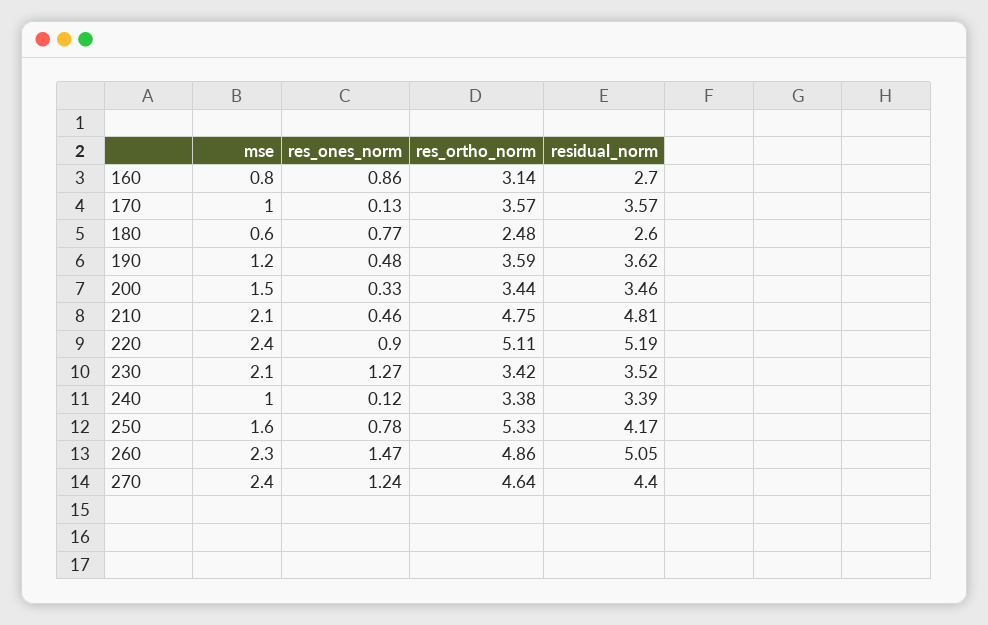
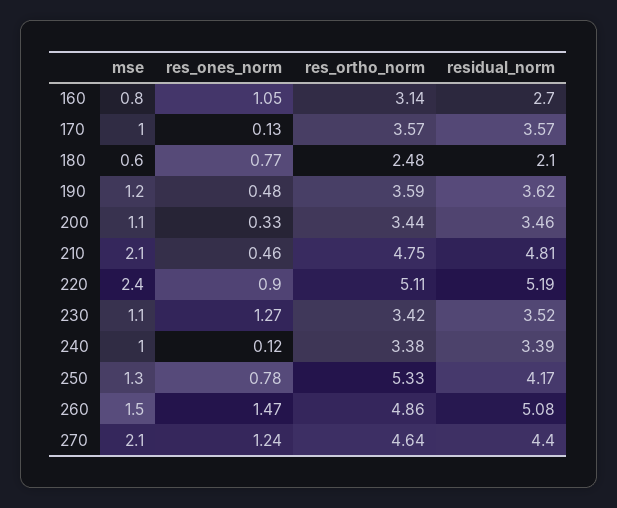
  {
    "mse": {
      "160": 0.8,
      "170": 1,
      "180": 0.6,
      "190": 1.2,
-     "200": 1.5,
+     "200": 1.1,
      "210": 2.1,
      "220": 2.4,
-     "230": 2.1,
+     "230": 1.1,
      "240": 1,
-     "250": 1.6,
+     "250": 1.3,
-     "260": 2.3,
+     "260": 1.5,
-     "270": 2.4
+     "270": 2.1
    },
    "res_ones_norm": {
-     "160": 0.86,
+     "160": 1.05,
      "170": 0.13,
      "180": 0.77,
      "190": 0.48,
      "200": 0.33,
      "210": 0.46,
      "220": 0.9,
      "230": 1.27,
      "240": 0.12,
      "250": 0.78,
      "260": 1.47,
      "270": 1.24
    },
    "res_ortho_norm": {
      "160": 3.14,
      "170": 3.57,
      "180": 2.48,
      "190": 3.59,
      "200": 3.44,
      "210": 4.75,
      "220": 5.11,
      "230": 3.42,
      "240": 3.38,
      "250": 5.33,
      "260": 4.86,
      "270": 4.64
    },
    "residual_norm": {
      "160": 2.7,
      "170": 3.57,
-     "180": 2.6,
+     "180": 2.1,
      "190": 3.62,
      "200": 3.46,
      "210": 4.81,
      "220": 5.19,
      "230": 3.52,
      "240": 3.39,
      "250": 4.17,
-     "260": 5.05,
+     "260": 5.08,
      "270": 4.4
    }
  }

